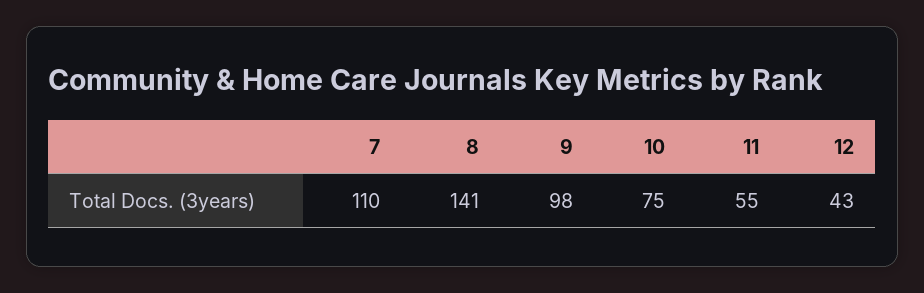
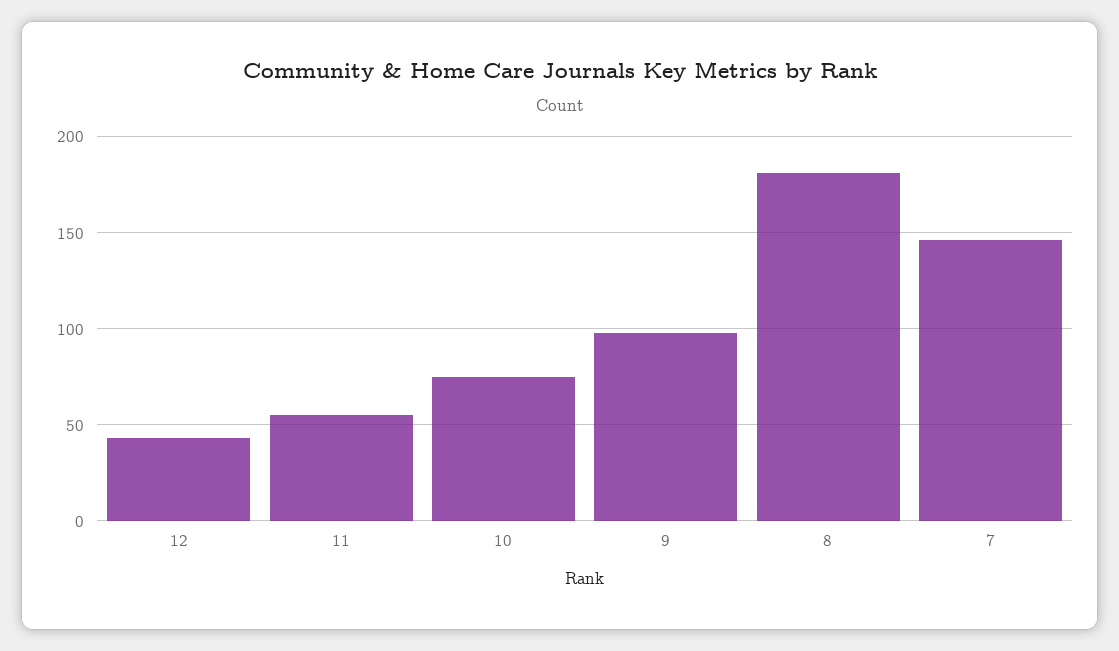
  {
-   "7": 110,
+   "7": 145,
-   "8": 141,
+   "8": 180,
    "9": 98,
    "10": 75,
    "11": 55,
    "12": 43
  }

